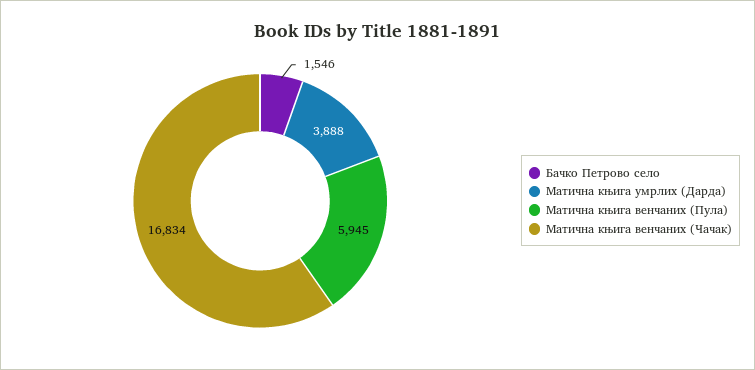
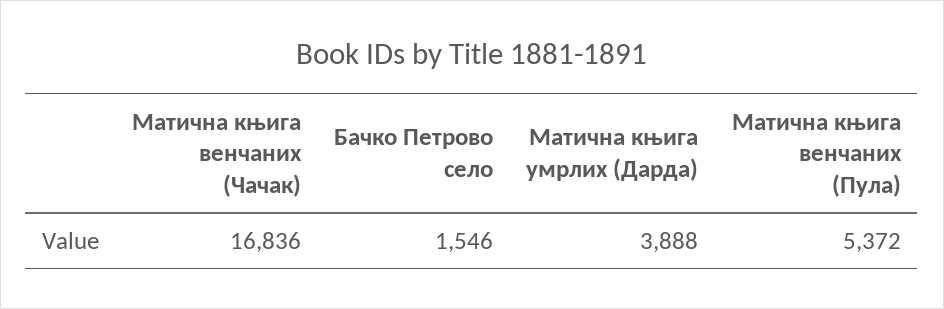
  {
    "Бачко Петрово село": 1546,
    "Матична књига умрлих (Дарда)": 3888,
-   "Матична књига венчаних (Пула)": 5945,
+   "Матична књига венчаних (Пула)": 5372,
-   "Матична књига венчаних (Чачак)": 16834
+   "Матична књига венчаних (Чачак)": 16836
  }

